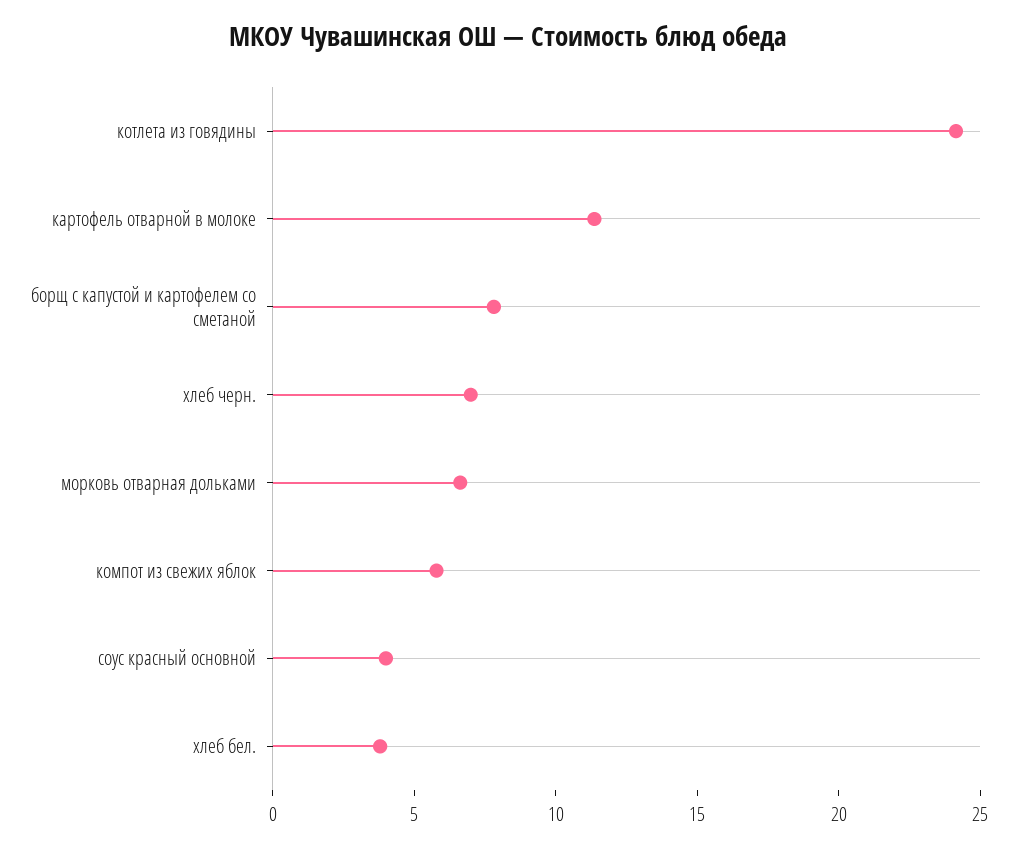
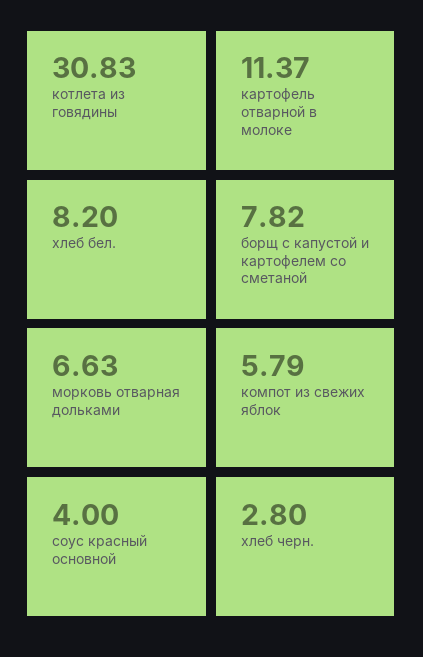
  {
-   "котлета из говядины": 24,
+   "котлета из говядины": 30.83,
    "картофель отварной в молоке": 11.37,
    "борщ с капустой и картофелем со сметаной": 7.82,
-   "хлеб черн.": 7,
+   "хлеб черн.": 2.8,
    "морковь отварная дольками": 6.63,
    "компот из свежих яблок": 5.79,
    "соус красный основной": 4,
-   "хлеб бел.": 4
+   "хлеб бел.": 8.2
  }

